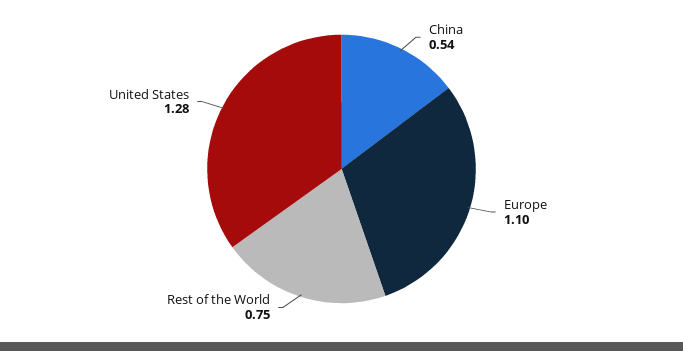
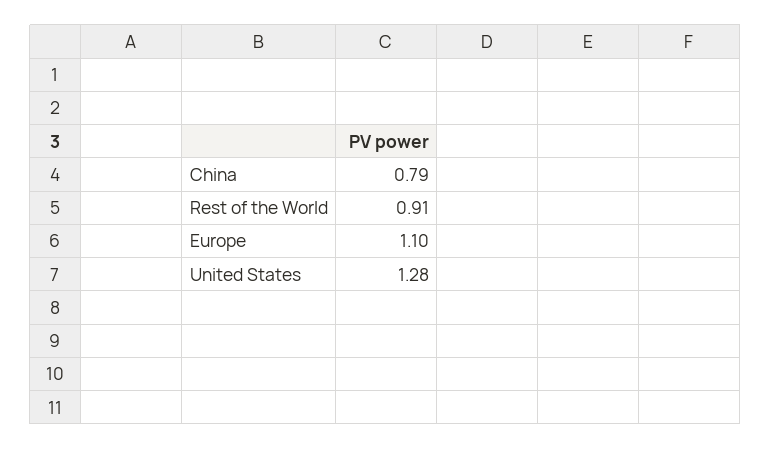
  {
-   "China": 0.54,
+   "China": 0.79,
    "Europe": 1.1,
-   "Rest of the World": 0.75,
+   "Rest of the World": 0.91,
    "United States": 1.28
  }

